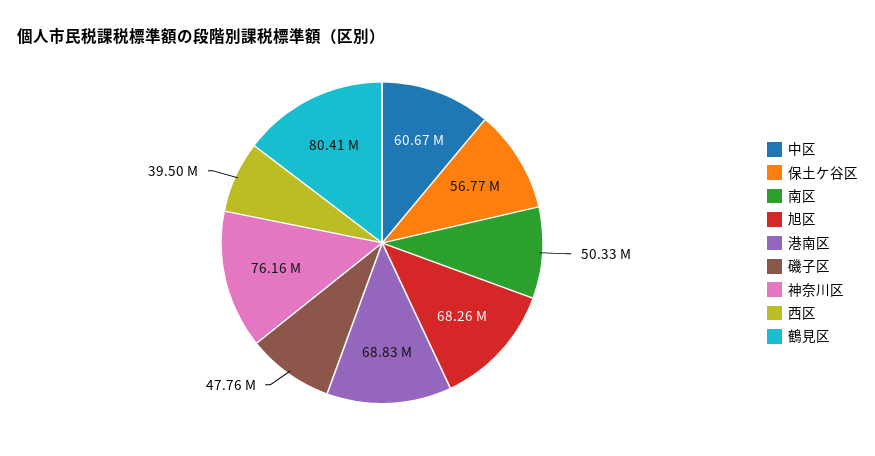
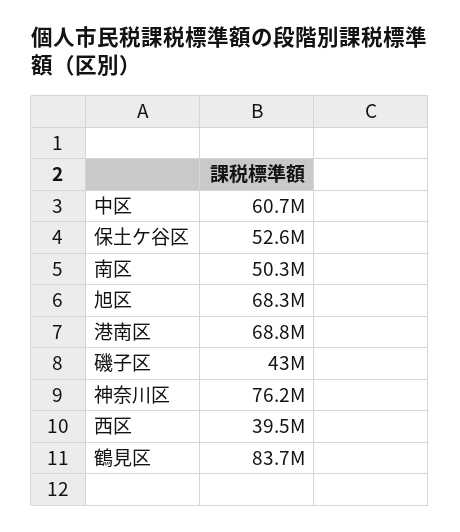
  {
    "中区": 60670000,
-   "保土ケ谷区": 56770000,
+   "保土ケ谷区": 52600000,
    "南区": 50330000,
    "旭区": 68260000,
    "港南区": 68830000,
-   "磯子区": 47760000,
+   "磯子区": 43000000,
    "神奈川区": 76160000,
    "西区": 39500000,
-   "鶴見区": 80410000
+   "鶴見区": 83700000
  }

